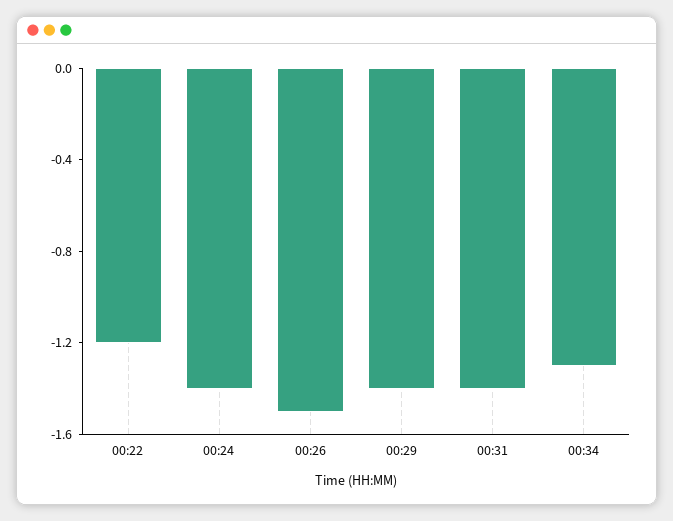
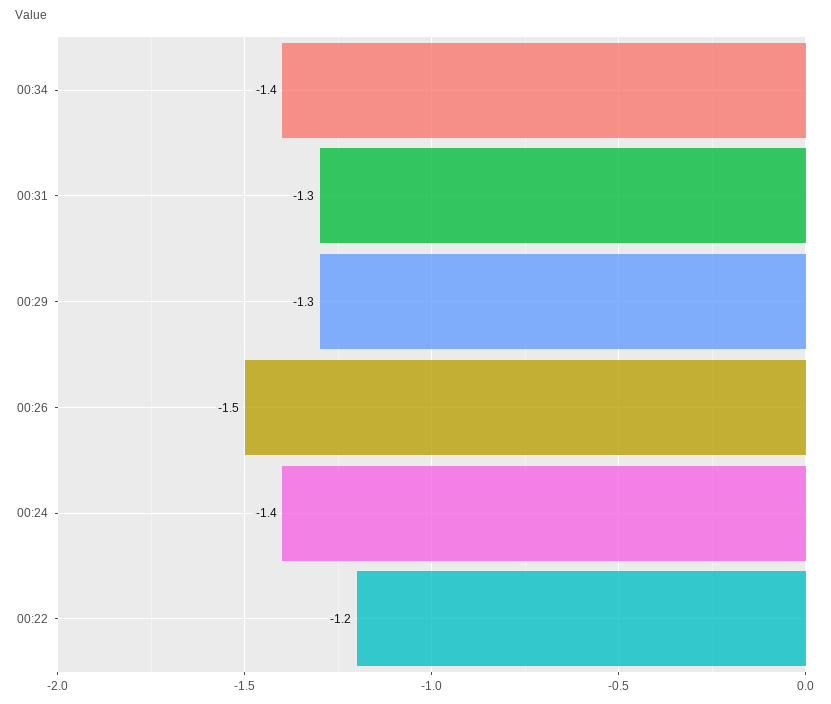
  {
    "00:22": -1.2,
    "00:24": -1.4,
    "00:26": -1.5,
-   "00:29": -1.4,
+   "00:29": -1.3,
-   "00:31": -1.4,
+   "00:31": -1.3,
-   "00:34": -1.3
+   "00:34": -1.4
  }

